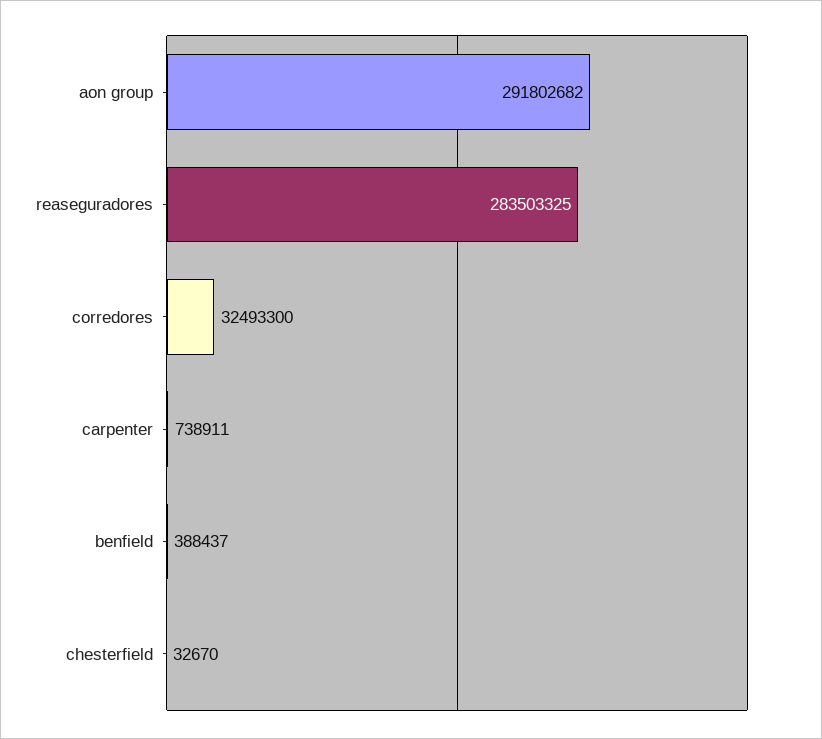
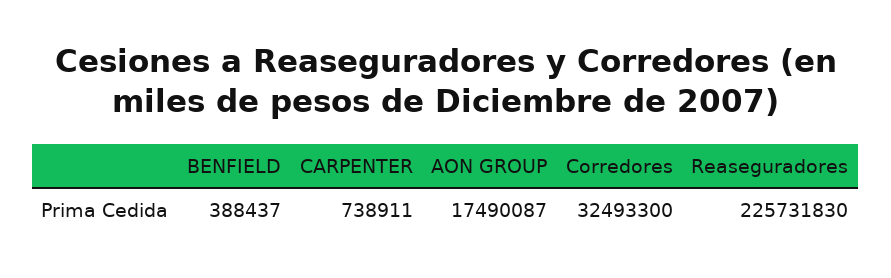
  {
-   "aon group": 291802682,
+   "aon group": 17490087,
-   "reaseguradores": 283503325,
+   "reaseguradores": 225731830,
    "corredores": 32493300,
    "carpenter": 738911,
-   "benfield": 388437,
+   "benfield": 388437
-   "chesterfield": 32670
  }

